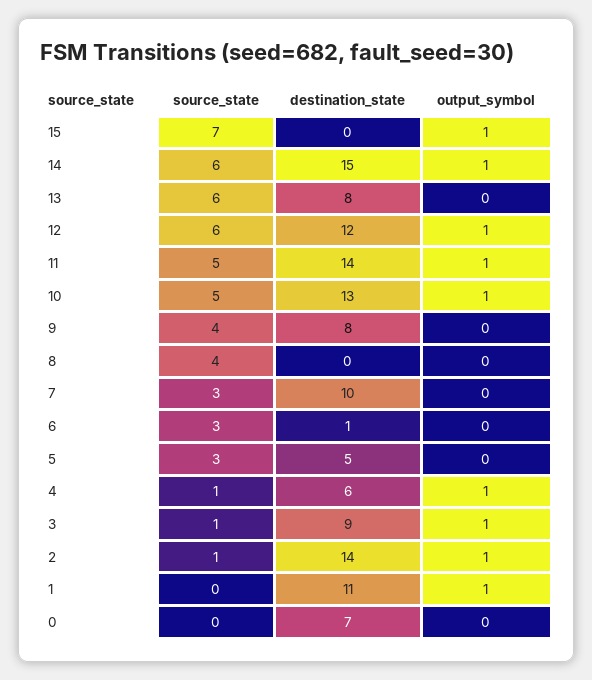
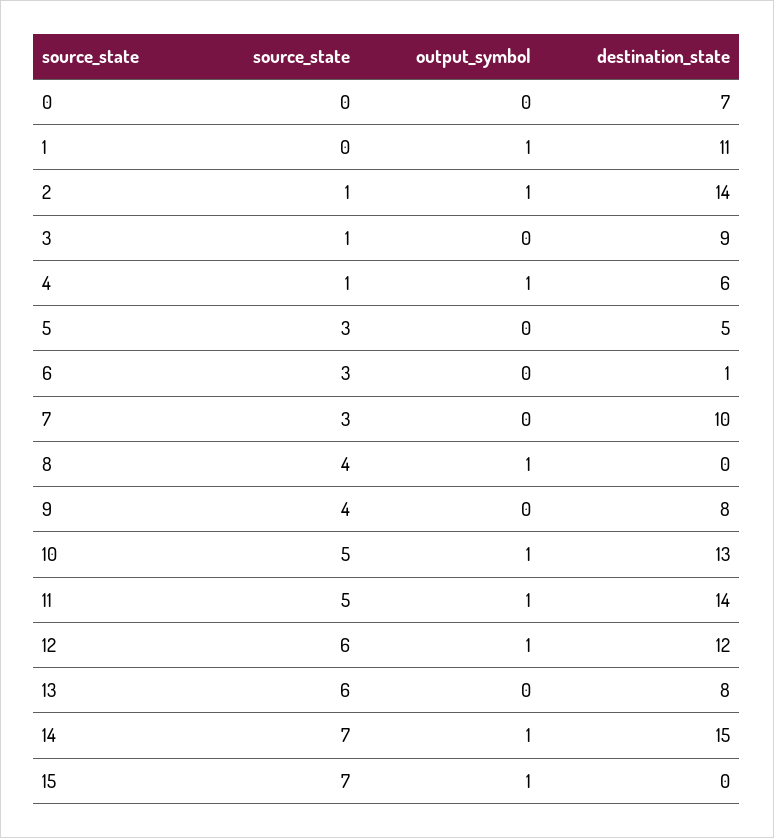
  {
    "source_state": {
      "15": 7,
-     "14": 6,
+     "14": 7,
      "13": 6,
      "12": 6,
      "11": 5,
      "10": 5,
      "9": 4,
      "8": 4,
      "7": 3,
      "6": 3,
      "5": 3,
      "4": 1,
      "3": 1,
      "2": 1,
      "1": 0,
      "0": 0
    },
    "destination_state": {
      "15": 0,
      "14": 15,
      "13": 8,
      "12": 12,
      "11": 14,
      "10": 13,
      "9": 8,
      "8": 0,
      "7": 10,
      "6": 1,
      "5": 5,
      "4": 6,
      "3": 9,
      "2": 14,
      "1": 11,
      "0": 7
    },
    "output_symbol": {
      "15": 1,
      "14": 1,
      "13": 0,
      "12": 1,
      "11": 1,
      "10": 1,
      "9": 0,
-     "8": 0,
+     "8": 1,
      "7": 0,
      "6": 0,
      "5": 0,
      "4": 1,
-     "3": 1,
+     "3": 0,
      "2": 1,
      "1": 1,
      "0": 0
    }
  }

